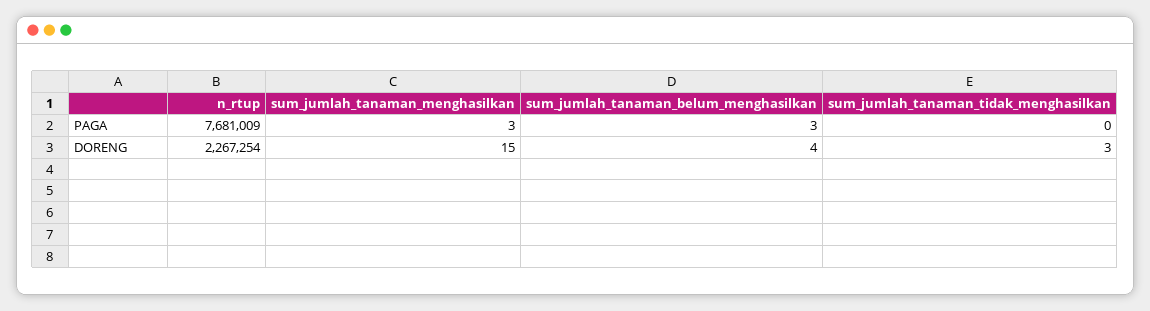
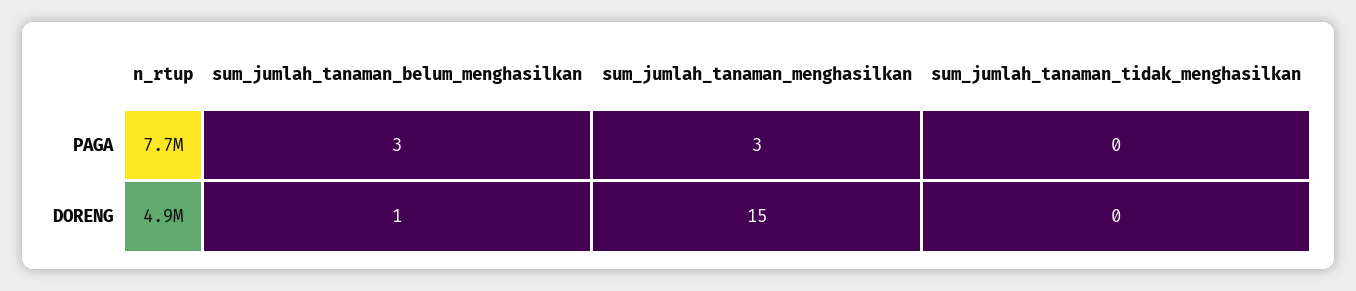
  {
    "n_rtup": {
      "PAGA": 7681009,
-     "DORENG": 2267254
+     "DORENG": 4900000
    },
    "sum_jumlah_tanaman_menghasilkan": {
      "PAGA": 3,
      "DORENG": 15
    },
    "sum_jumlah_tanaman_belum_menghasilkan": {
      "PAGA": 3,
-     "DORENG": 4
+     "DORENG": 1
    },
    "sum_jumlah_tanaman_tidak_menghasilkan": {
      "PAGA": 0,
-     "DORENG": 3
+     "DORENG": 0
    }
  }

